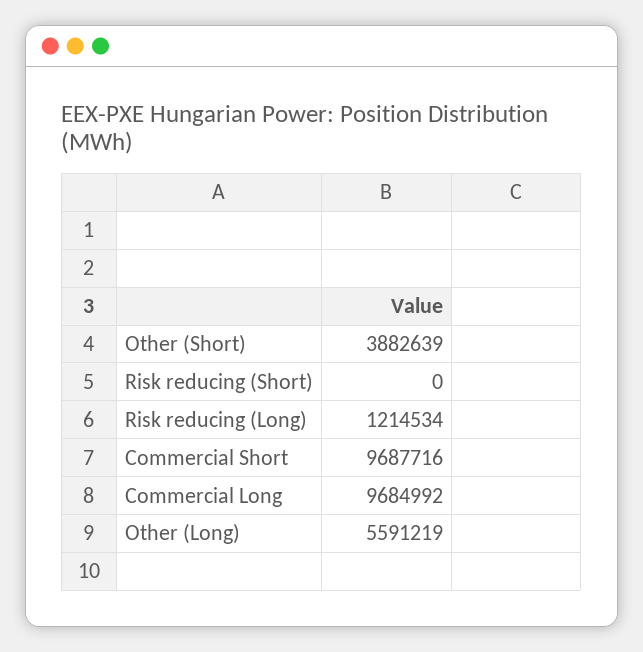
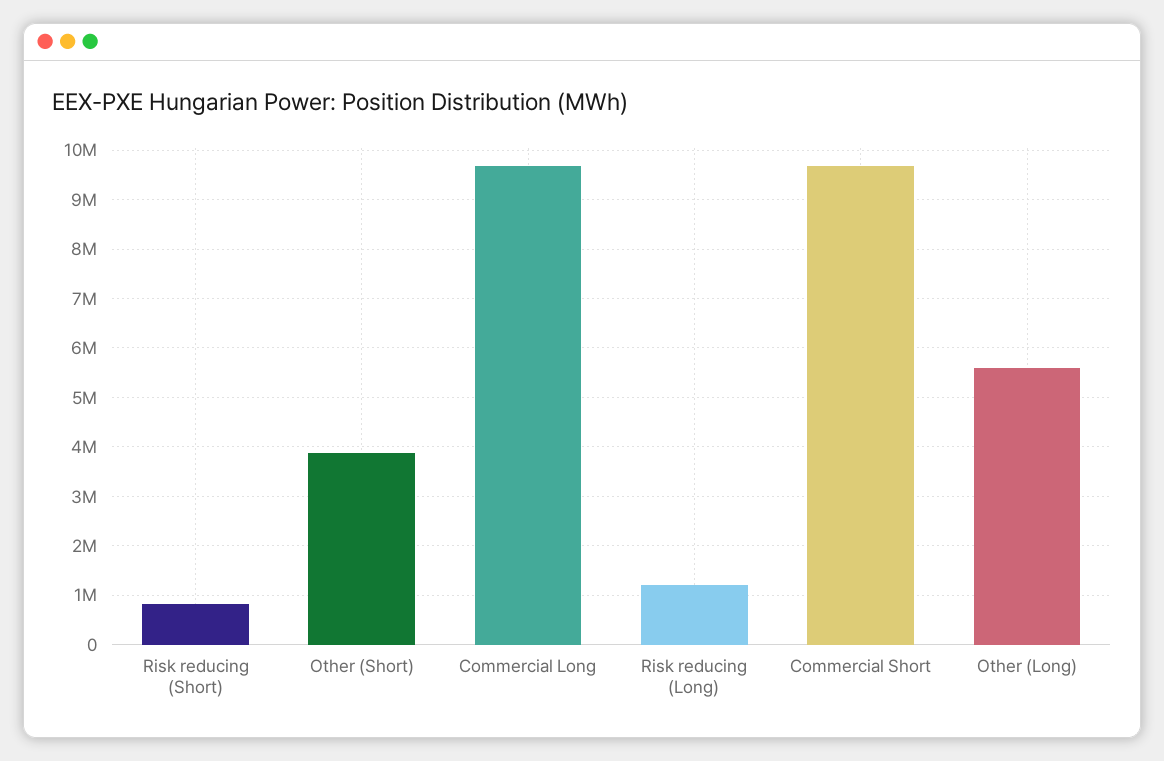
  {
    "Other (Short)": 3882639,
-   "Risk reducing (Short)": 0,
+   "Risk reducing (Short)": 800000,
    "Risk reducing (Long)": 1214534,
    "Commercial Short": 9687716,
    "Commercial Long": 9684992,
    "Other (Long)": 5591219
  }

